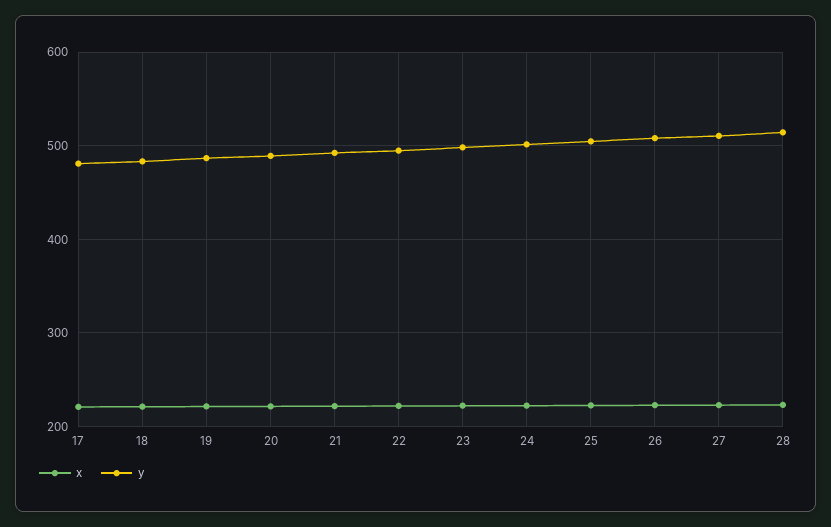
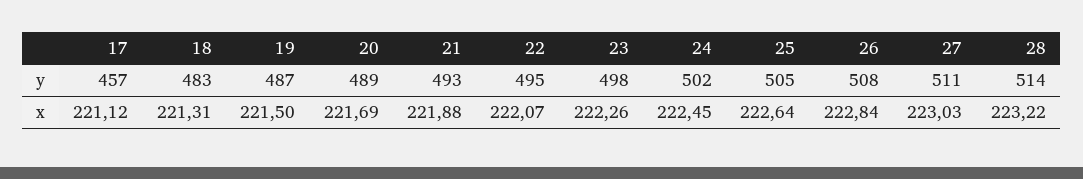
  {
    "x": {
      "17": 221.12,
      "18": 221.31,
      "19": 221.5,
      "20": 221.69,
      "21": 221.88,
      "22": 222.07,
      "23": 222.26,
      "24": 222.45,
      "25": 222.64,
      "26": 222.84,
      "27": 223.03,
      "28": 223.22
    },
    "y": {
-     "17": 480,
+     "17": 457,
      "18": 483,
      "19": 487,
      "20": 489,
      "21": 493,
      "22": 495,
      "23": 498,
      "24": 502,
      "25": 505,
      "26": 508,
      "27": 511,
      "28": 514
    }
  }

